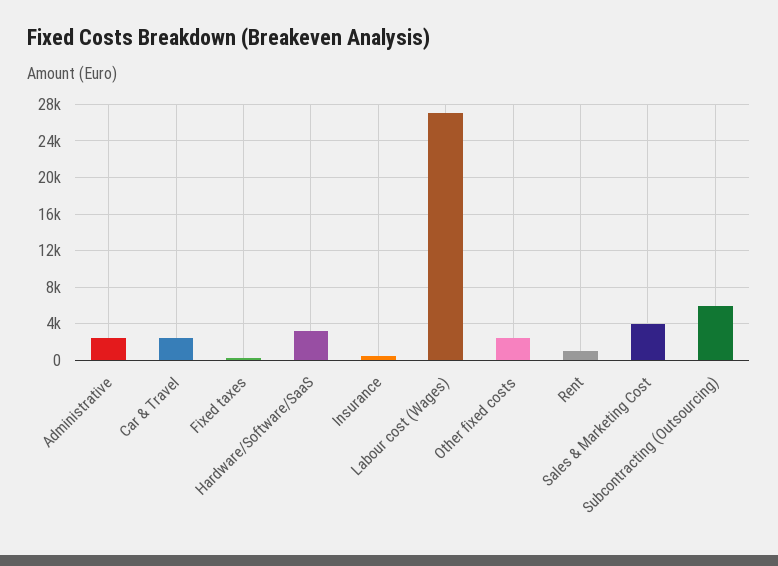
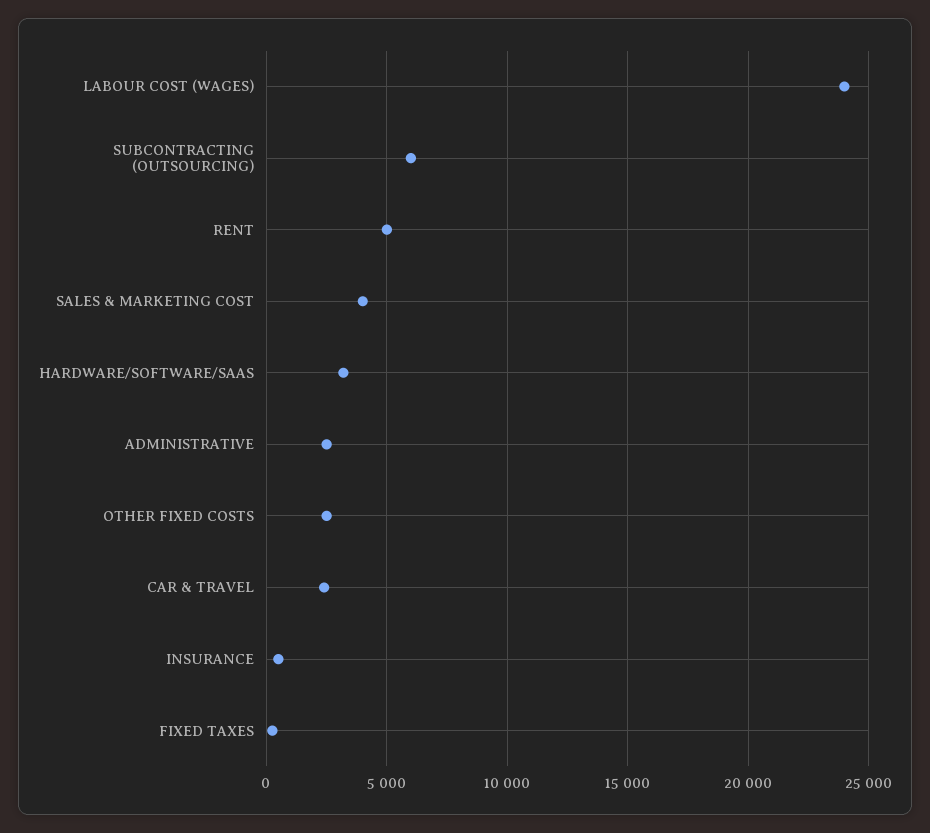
  {
    "Administrative": 2500,
    "Car & Travel": 2500,
    "Fixed taxes": 500,
    "Hardware/Software/SaaS": 3000,
    "Insurance": 500,
-   "Labour cost (Wages)": 27000,
+   "Labour cost (Wages)": 24000,
    "Other fixed costs": 2500,
-   "Rent": 1000,
+   "Rent": 5000,
    "Sales & Marketing Cost": 4000,
    "Subcontracting (Outsourcing)": 6000
  }

